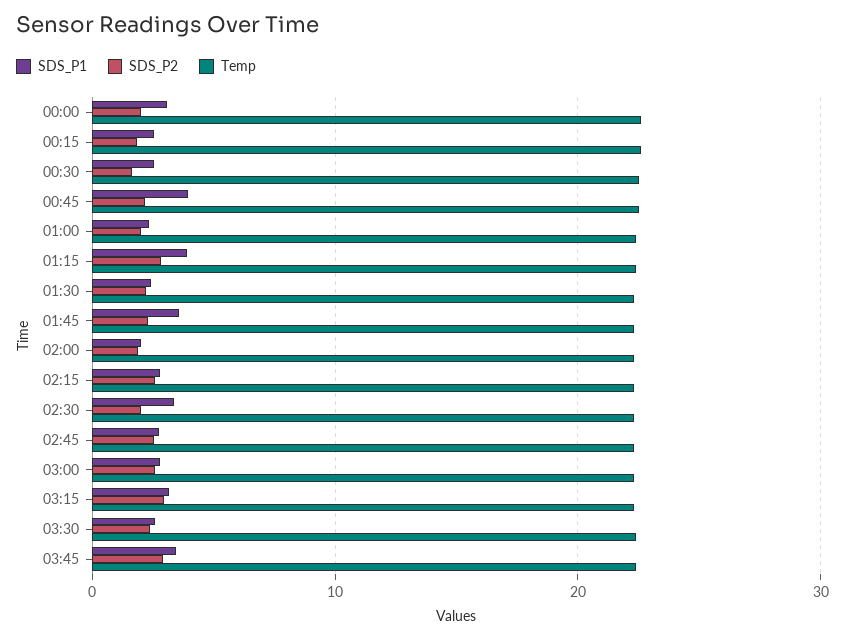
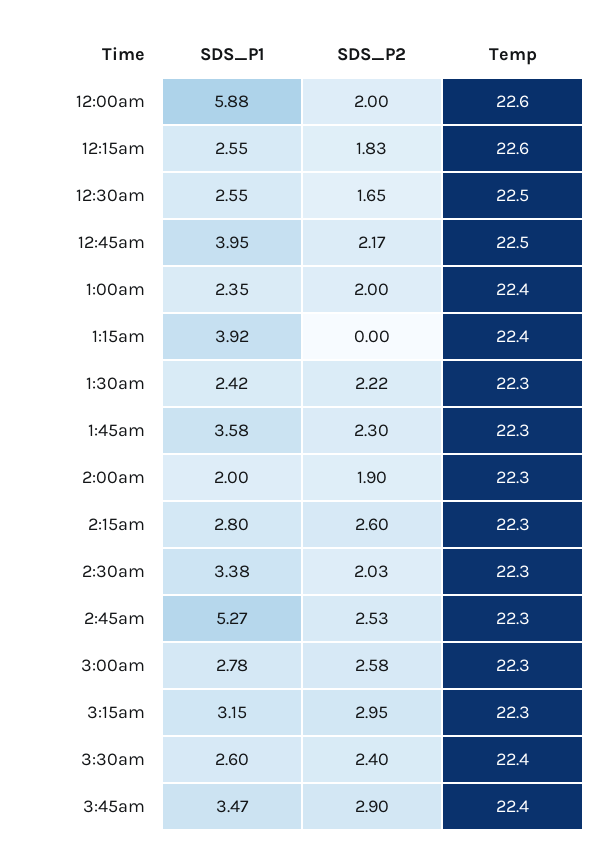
  {
    "SDS_P1": {
-     "00:00": 3,
+     "00:00": 5.88,
      "00:15": 2.55,
      "00:30": 2.55,
      "00:45": 3.95,
      "01:00": 2.35,
      "01:15": 3.92,
      "01:30": 2.42,
      "01:45": 3.58,
      "02:00": 2,
      "02:15": 2.8,
      "02:30": 3.38,
-     "02:45": 3,
+     "02:45": 5.27,
      "03:00": 2.78,
      "03:15": 3.15,
      "03:30": 2.6,
      "03:45": 3.47
    },
    "SDS_P2": {
      "00:00": 2,
      "00:15": 1.83,
      "00:30": 1.65,
      "00:45": 2.17,
      "01:00": 2,
-     "01:15": 3,
+     "01:15": 0,
      "01:30": 2.22,
      "01:45": 2.3,
      "02:00": 1.9,
      "02:15": 2.6,
      "02:30": 2.03,
      "02:45": 2.53,
      "03:00": 2.58,
      "03:15": 2.95,
      "03:30": 2.4,
      "03:45": 2.9
    },
    "Temp": {
      "00:00": 22.6,
      "00:15": 22.6,
      "00:30": 22.5,
      "00:45": 22.5,
      "01:00": 22.4,
      "01:15": 22.4,
      "01:30": 22.3,
      "01:45": 22.3,
      "02:00": 22.3,
      "02:15": 22.3,
      "02:30": 22.3,
      "02:45": 22.3,
      "03:00": 22.3,
      "03:15": 22.3,
      "03:30": 22.4,
      "03:45": 22.4
    }
  }

